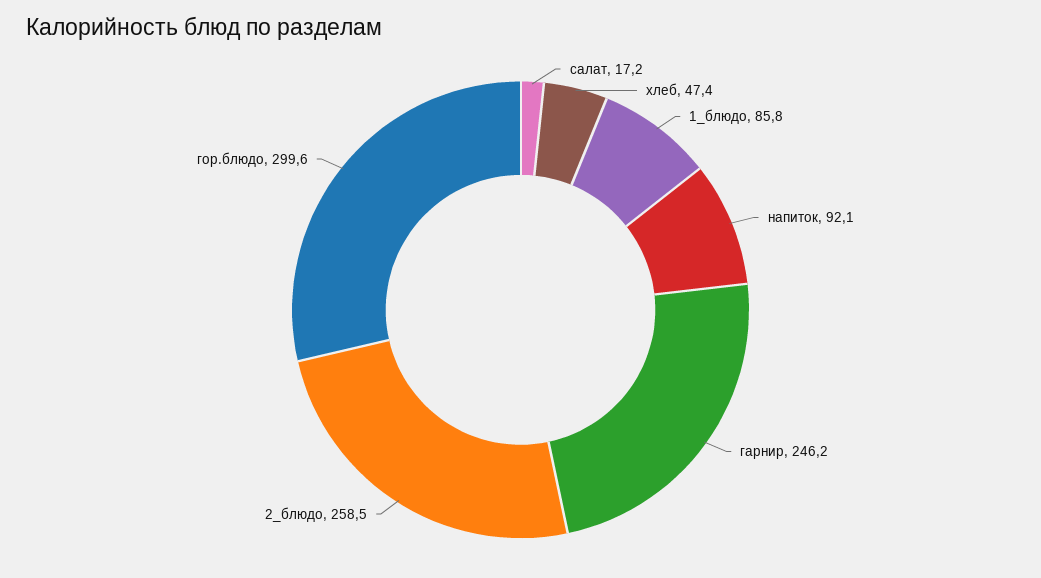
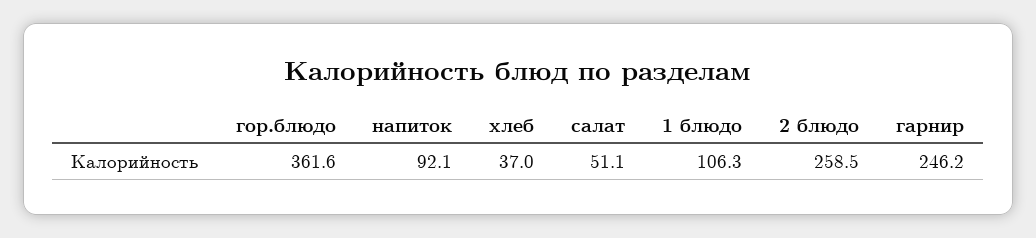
  {
-   "салат": 17.2,
+   "салат": 51.1,
-   "хлеб": 47.4,
+   "хлеб": 37,
-   "1_блюдо": 85.8,
+   "1_блюдо": 106.3,
    "напиток": 92.1,
    "гарнир": 246.2,
    "2_блюдо": 258.5,
-   "гор.блюдо": 299.6
+   "гор.блюдо": 361.6
  }

